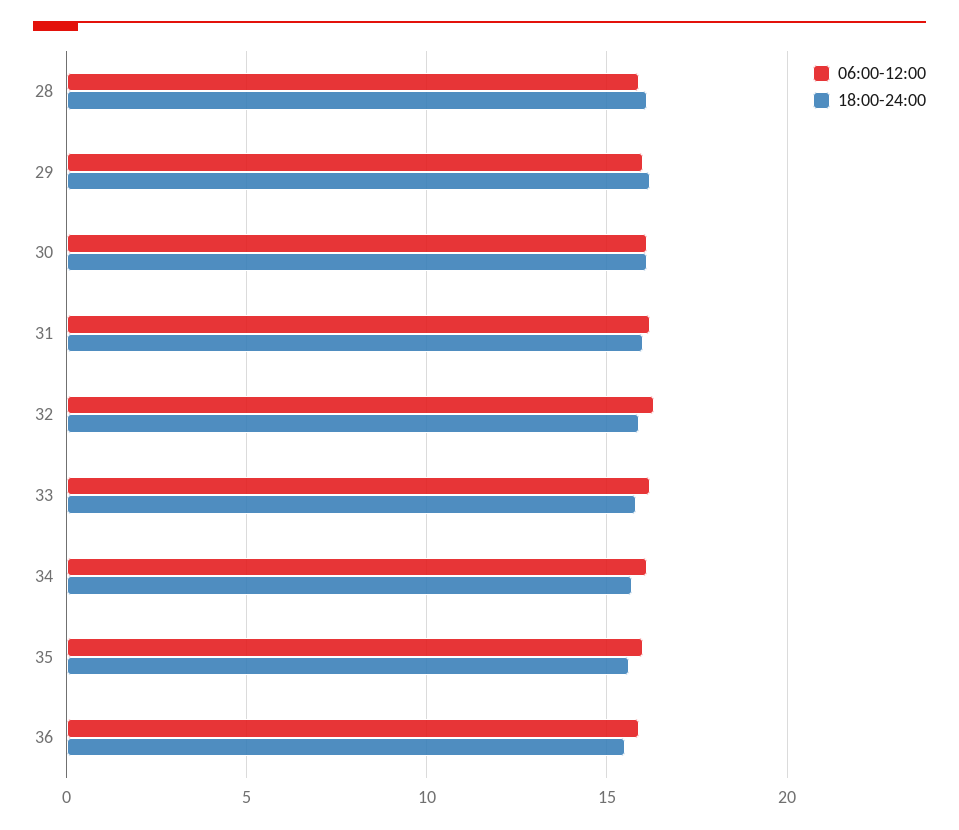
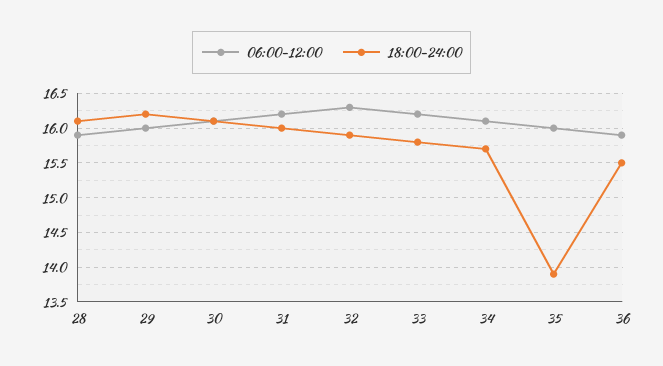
  {
    "06:00-12:00": {
      "28": 15.9,
      "29": 16,
      "30": 16.1,
      "31": 16.2,
      "32": 16.3,
      "33": 16.2,
      "34": 16.1,
      "35": 16,
      "36": 15.9
    },
    "18:00-24:00": {
      "28": 16.1,
      "29": 16.2,
      "30": 16.1,
      "31": 16,
      "32": 15.9,
      "33": 15.8,
      "34": 15.7,
-     "35": 15.5,
+     "35": 13.9,
      "36": 15.5
    }
  }

